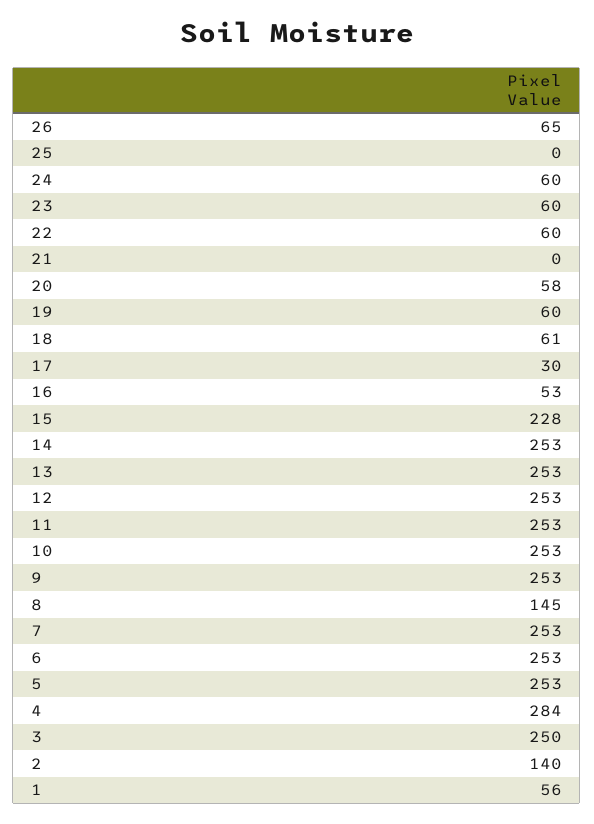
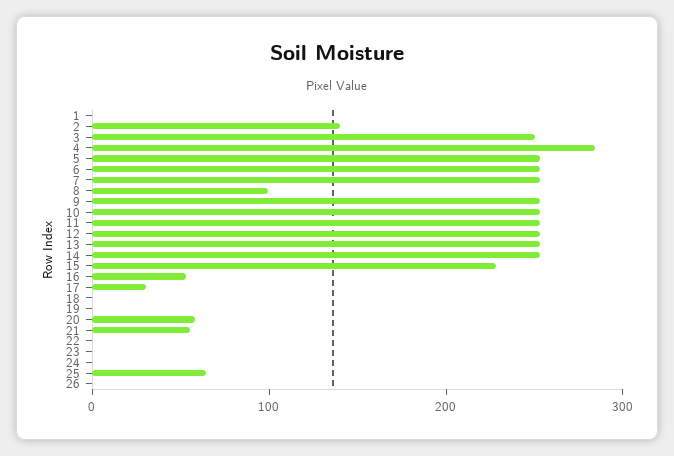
  {
-   "26": 65,
+   "26": 0,
-   "25": 0,
+   "25": 60,
-   "24": 60,
+   "24": 0,
-   "23": 60,
+   "23": 0,
-   "22": 60,
+   "22": 0,
-   "21": 0,
+   "21": 60,
    "20": 58,
-   "19": 60,
+   "19": 0,
-   "18": 61,
+   "18": 0,
    "17": 30,
    "16": 53,
    "15": 228,
    "14": 253,
    "13": 253,
    "12": 253,
    "11": 253,
    "10": 253,
    "9": 253,
-   "8": 145,
+   "8": 100,
    "7": 253,
    "6": 253,
    "5": 253,
    "4": 284,
    "3": 250,
    "2": 140,
-   "1": 56
+   "1": 0
  }

